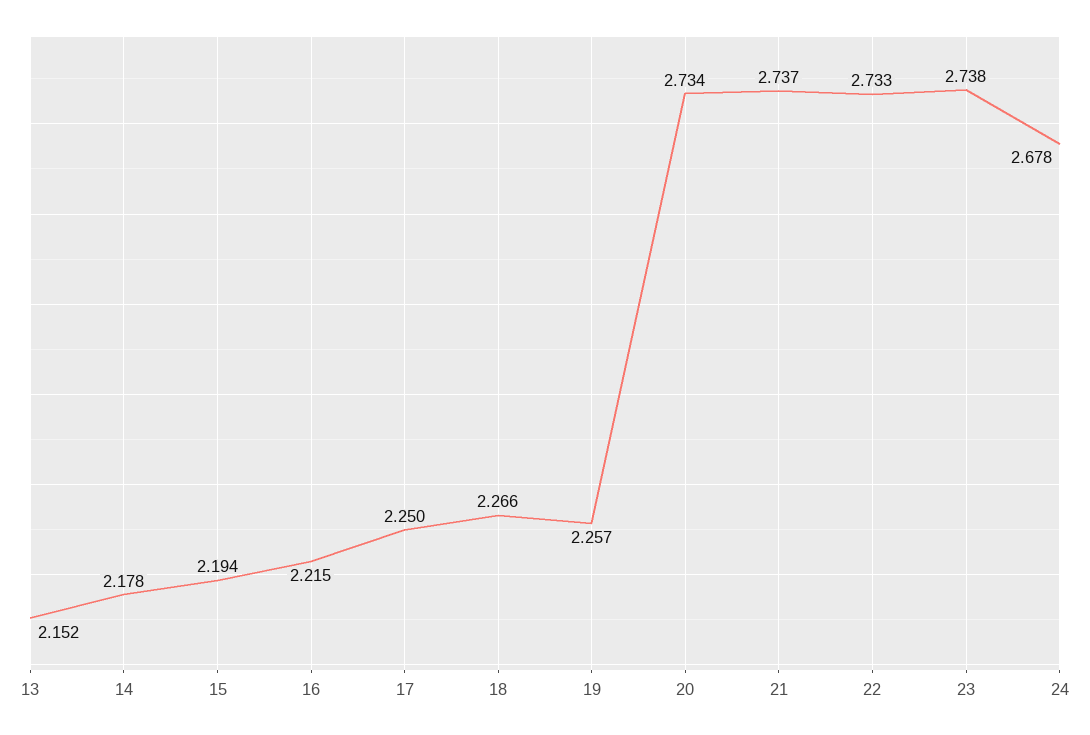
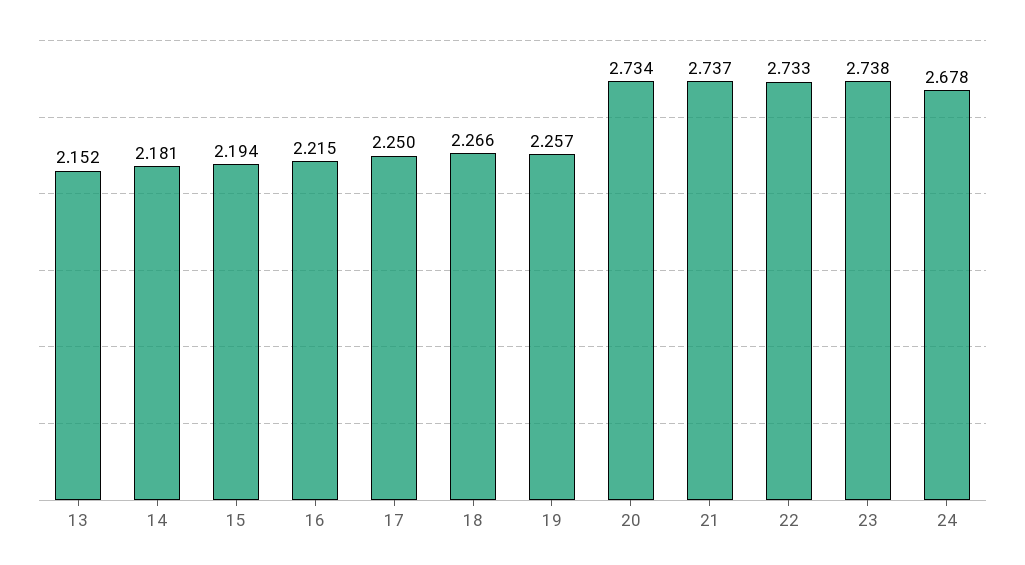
  {
    "13": 2.152,
-   "14": 2.178,
+   "14": 2.181,
    "15": 2.194,
    "16": 2.215,
    "17": 2.25,
    "18": 2.266,
    "19": 2.257,
    "20": 2.734,
    "21": 2.737,
    "22": 2.733,
    "23": 2.738,
    "24": 2.678
  }

